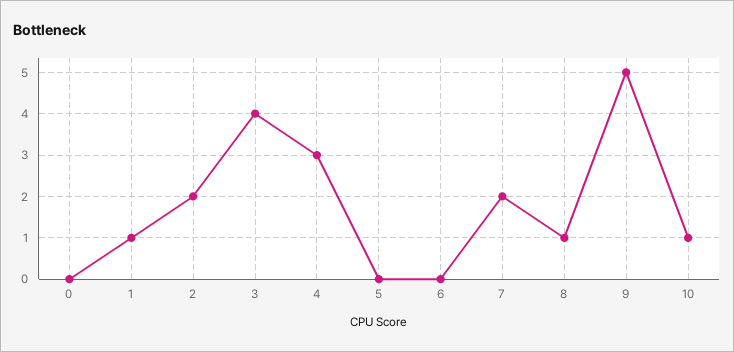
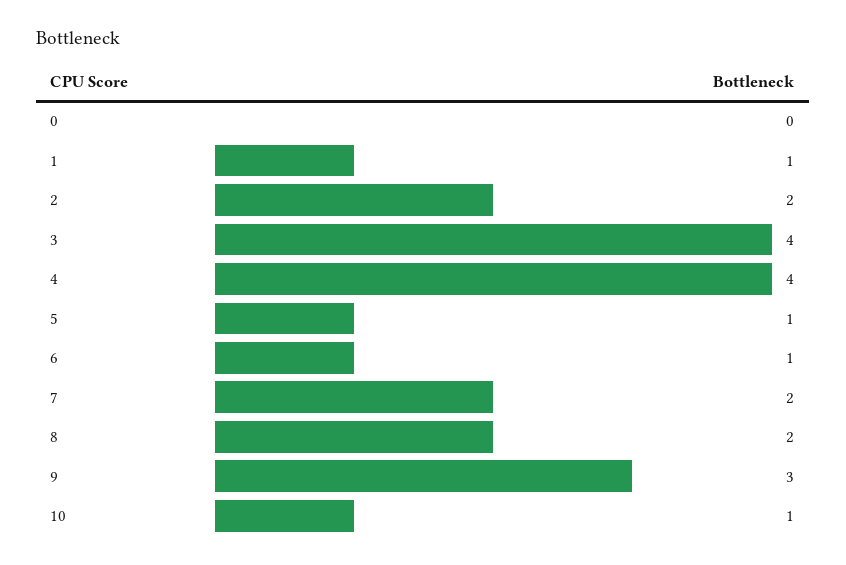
  {
    "0": 0,
    "1": 1,
    "2": 2,
    "3": 4,
-   "4": 3,
+   "4": 4,
-   "5": 0,
+   "5": 1,
-   "6": 0,
+   "6": 1,
    "7": 2,
-   "8": 1,
+   "8": 2,
-   "9": 5,
+   "9": 3,
    "10": 1
  }

